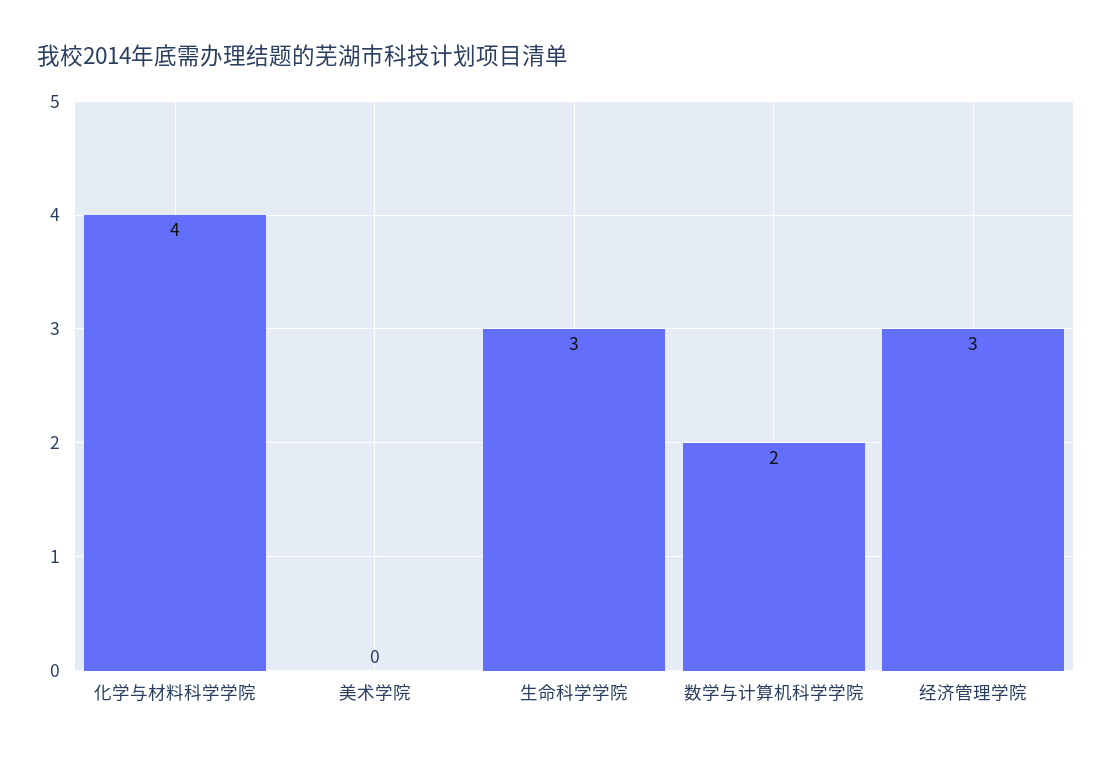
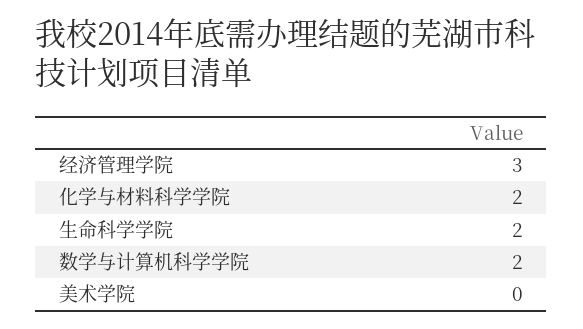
  {
-   "化学与材料科学学院": 4,
+   "化学与材料科学学院": 2,
    "美术学院": 0,
-   "生命科学学院": 3,
+   "生命科学学院": 2,
    "数学与计算机科学学院": 2,
    "经济管理学院": 3
  }

